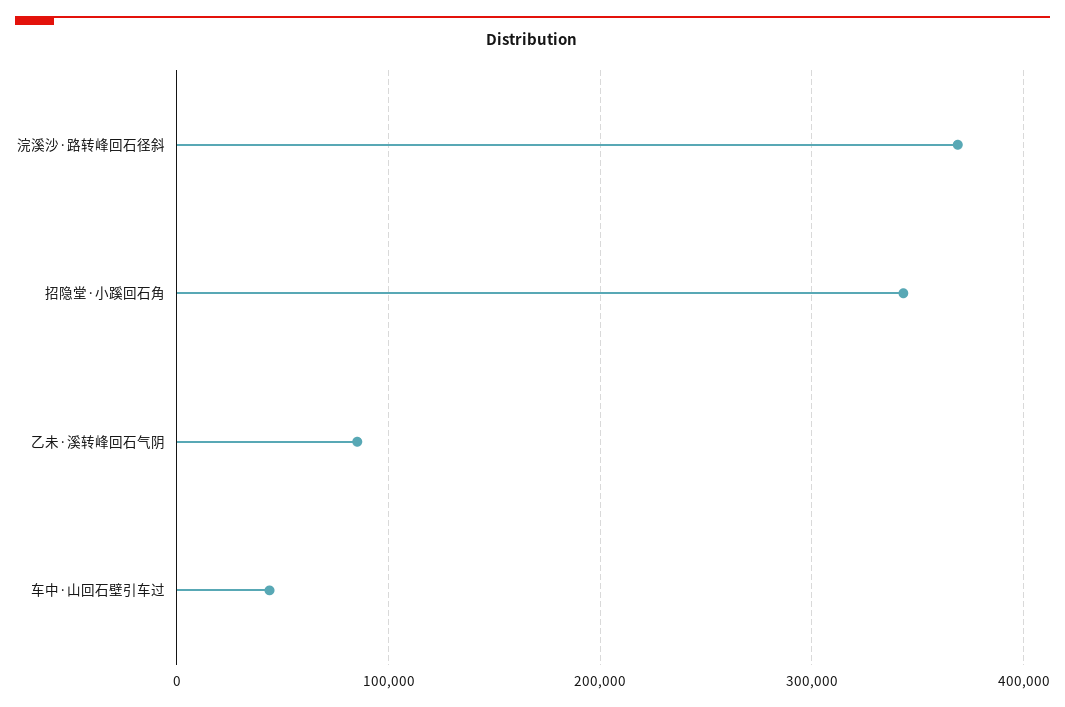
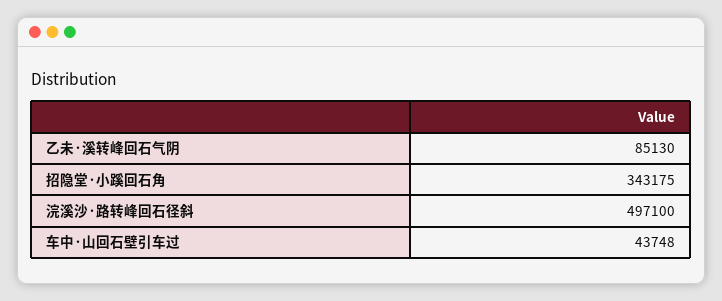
  {
-   "浣溪沙·路转峰回石径斜": 370000,
+   "浣溪沙·路转峰回石径斜": 497100,
    "招隐堂·小蹊回石角": 343175,
    "乙未·溪转峰回石气阴": 85130,
    "车中·山回石壁引车过": 43748
  }

